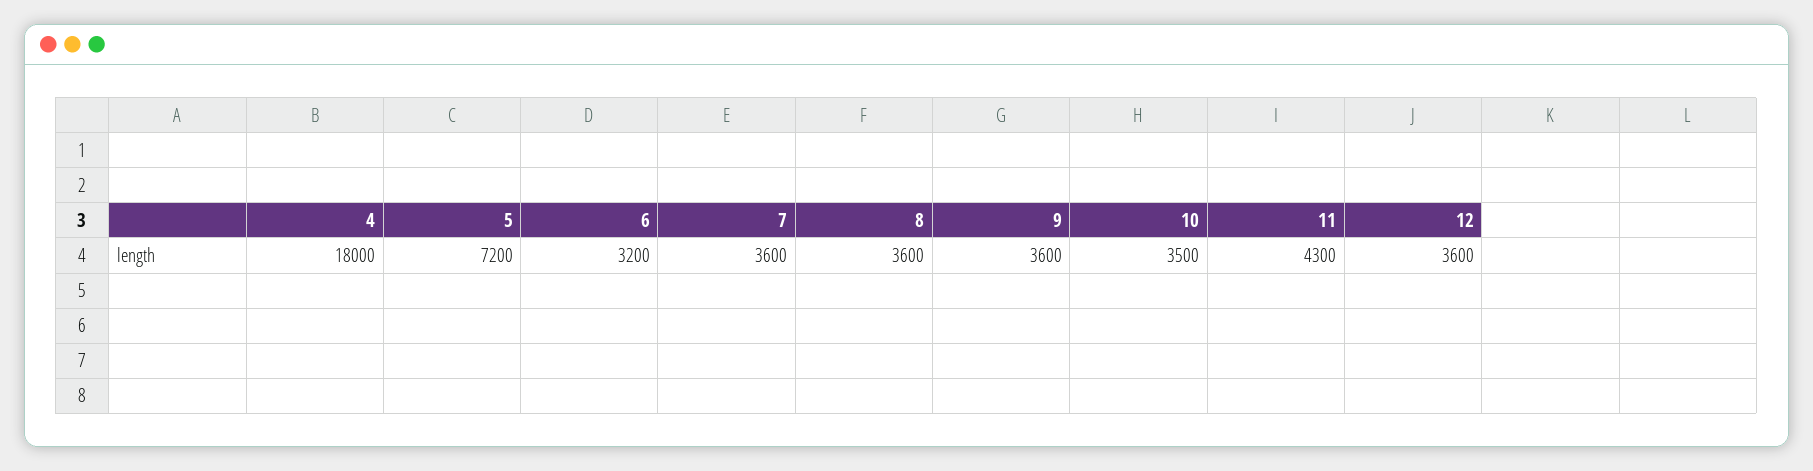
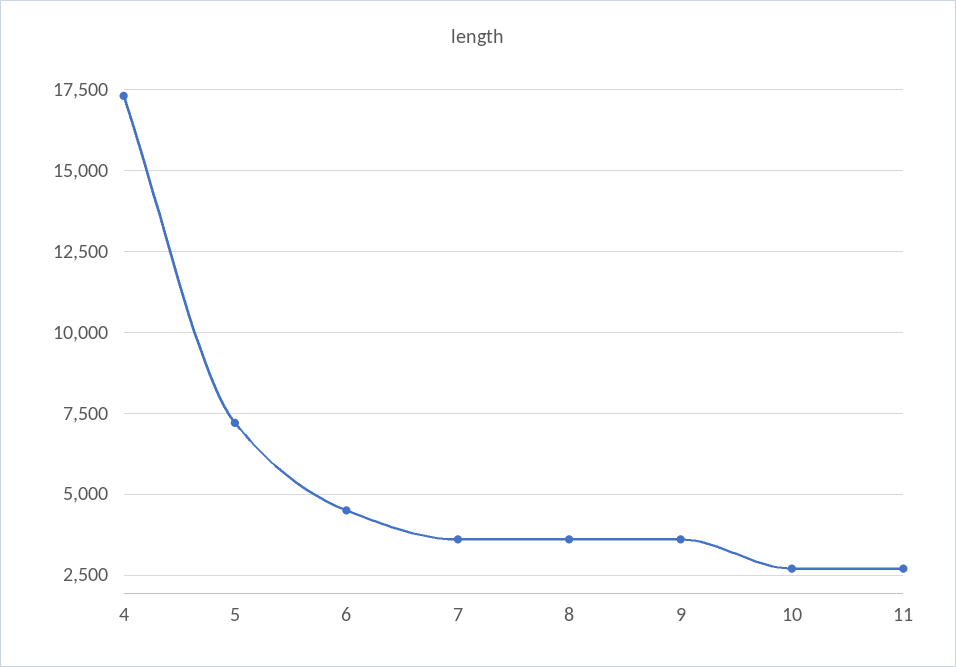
  {
-   "4": 18000,
+   "4": 17250,
    "5": 7200,
-   "6": 3200,
+   "6": 4500,
    "7": 3600,
    "8": 3600,
    "9": 3600,
-   "10": 3500,
+   "10": 2750,
-   "11": 4300,
+   "11": 2750
-   "12": 3600
  }

